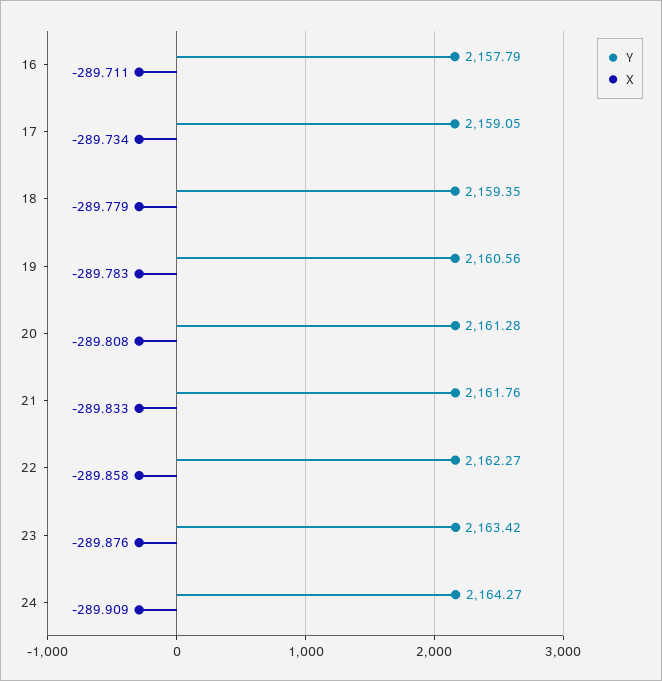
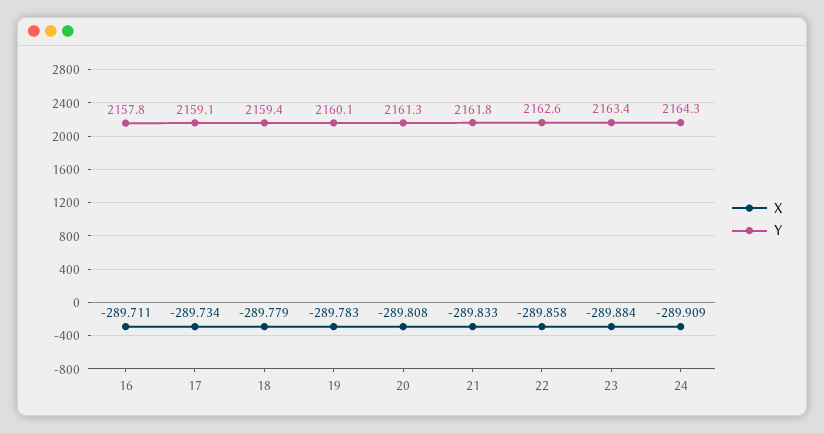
  {
    "Y": {
      "16": 2157.79,
      "17": 2159.05,
      "18": 2159.35,
-     "19": 2160.56,
+     "19": 2160.1,
      "20": 2161.28,
      "21": 2161.76,
-     "22": 2162.27,
+     "22": 2162.6,
      "23": 2163.42,
      "24": 2164.27
    },
    "X": {
      "16": -289.711,
      "17": -289.734,
      "18": -289.779,
      "19": -289.783,
      "20": -289.808,
      "21": -289.833,
      "22": -289.858,
-     "23": -289.876,
+     "23": -289.884,
      "24": -289.909
    }
  }

